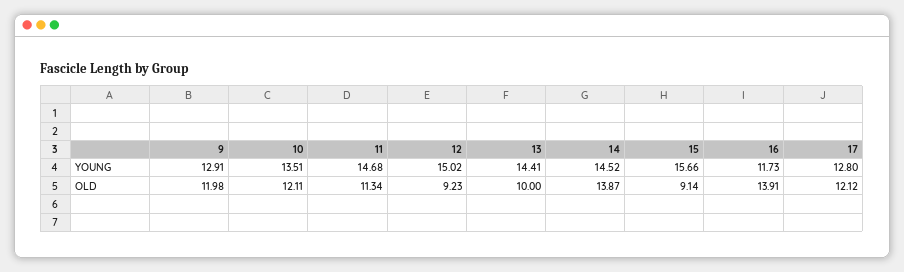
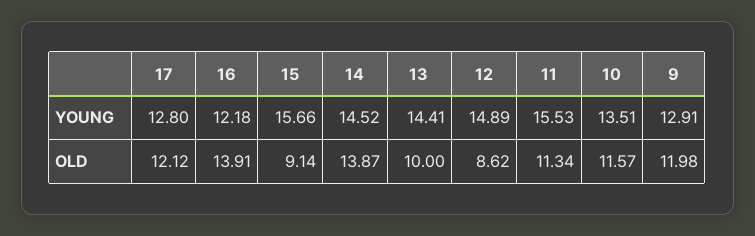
  {
    "9": {
      "YOUNG": 12.91,
      "OLD": 11.98
    },
    "10": {
      "YOUNG": 13.51,
-     "OLD": 12.11
+     "OLD": 11.57
    },
    "11": {
-     "YOUNG": 14.68,
+     "YOUNG": 15.53,
      "OLD": 11.34
    },
    "12": {
-     "YOUNG": 15.02,
+     "YOUNG": 14.89,
-     "OLD": 9.23
+     "OLD": 8.62
    },
    "13": {
      "YOUNG": 14.41,
      "OLD": 10
    },
    "14": {
      "YOUNG": 14.52,
      "OLD": 13.87
    },
    "15": {
      "YOUNG": 15.66,
      "OLD": 9.14
    },
    "16": {
-     "YOUNG": 11.73,
+     "YOUNG": 12.18,
      "OLD": 13.91
    },
    "17": {
      "YOUNG": 12.8,
      "OLD": 12.12
    }
  }

